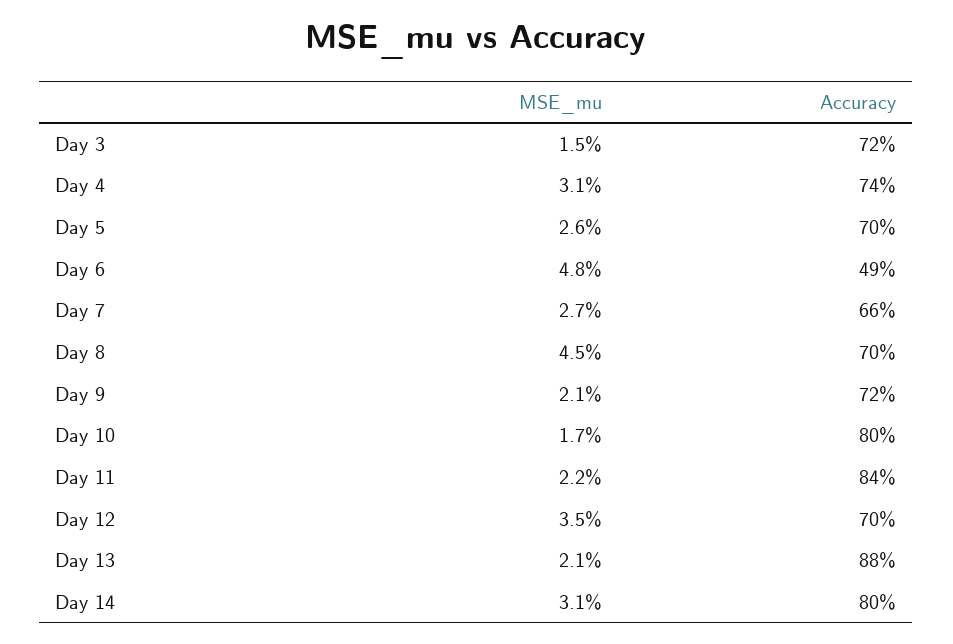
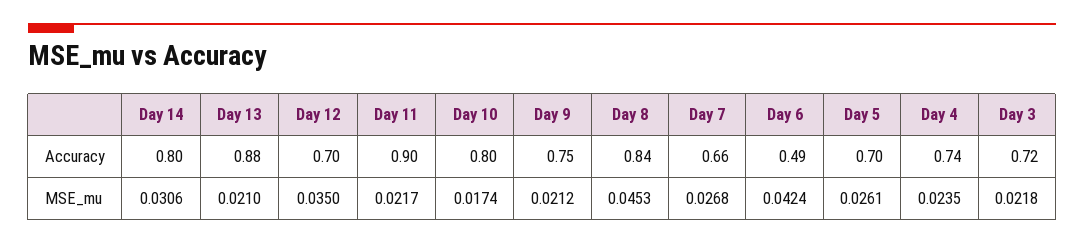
  {
    "MSE_mu": {
-     "Day 3": 0.015,
+     "Day 3": 0.0218,
-     "Day 4": 0.031,
+     "Day 4": 0.0235,
      "Day 5": 0.0261,
-     "Day 6": 0.048,
+     "Day 6": 0.0424,
      "Day 7": 0.0268,
      "Day 8": 0.0453,
      "Day 9": 0.0212,
      "Day 10": 0.0174,
      "Day 11": 0.0217,
      "Day 12": 0.035,
      "Day 13": 0.021,
      "Day 14": 0.0306
    },
    "Accuracy": {
      "Day 3": 0.72,
      "Day 4": 0.74,
      "Day 5": 0.7,
      "Day 6": 0.49,
      "Day 7": 0.66,
-     "Day 8": 0.7,
+     "Day 8": 0.84,
-     "Day 9": 0.72,
+     "Day 9": 0.75,
      "Day 10": 0.8,
-     "Day 11": 0.84,
+     "Day 11": 0.9,
      "Day 12": 0.7,
      "Day 13": 0.88,
      "Day 14": 0.8
    }
  }

